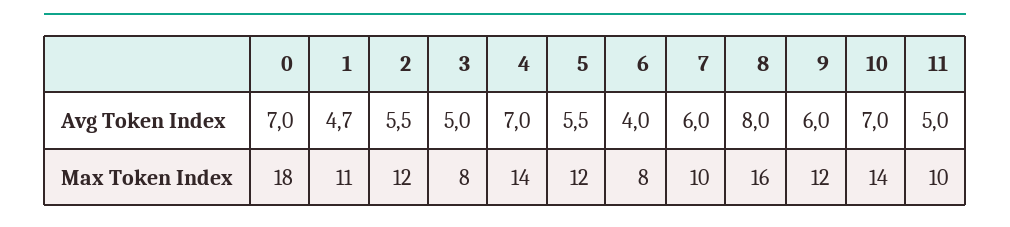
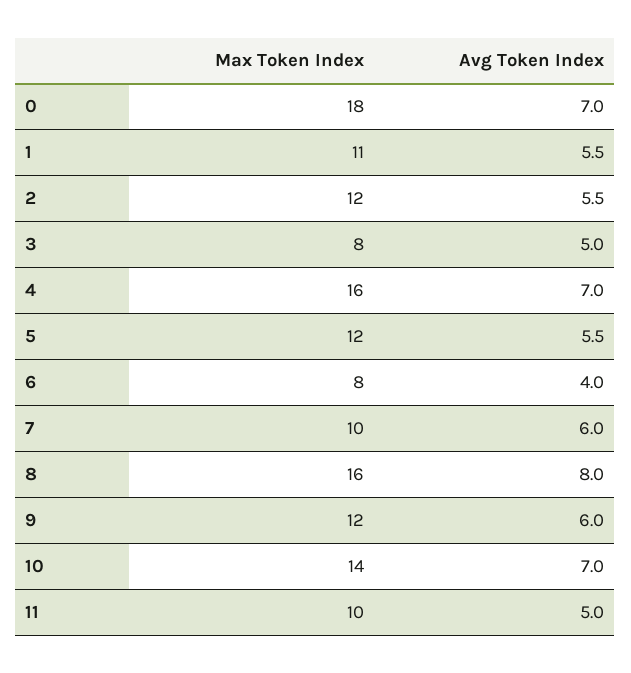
  {
    "0": {
      "Avg Token Index": 7,
      "Max Token Index": 18
    },
    "1": {
-     "Avg Token Index": 4.7,
+     "Avg Token Index": 5.5,
      "Max Token Index": 11
    },
    "2": {
      "Avg Token Index": 5.5,
      "Max Token Index": 12
    },
    "3": {
      "Avg Token Index": 5,
      "Max Token Index": 8
    },
    "4": {
      "Avg Token Index": 7,
-     "Max Token Index": 14
+     "Max Token Index": 16
    },
    "5": {
      "Avg Token Index": 5.5,
      "Max Token Index": 12
    },
    "6": {
      "Avg Token Index": 4,
      "Max Token Index": 8
    },
    "7": {
      "Avg Token Index": 6,
      "Max Token Index": 10
    },
    "8": {
      "Avg Token Index": 8,
      "Max Token Index": 16
    },
    "9": {
      "Avg Token Index": 6,
      "Max Token Index": 12
    },
    "10": {
      "Avg Token Index": 7,
      "Max Token Index": 14
    },
    "11": {
      "Avg Token Index": 5,
      "Max Token Index": 10
    }
  }

